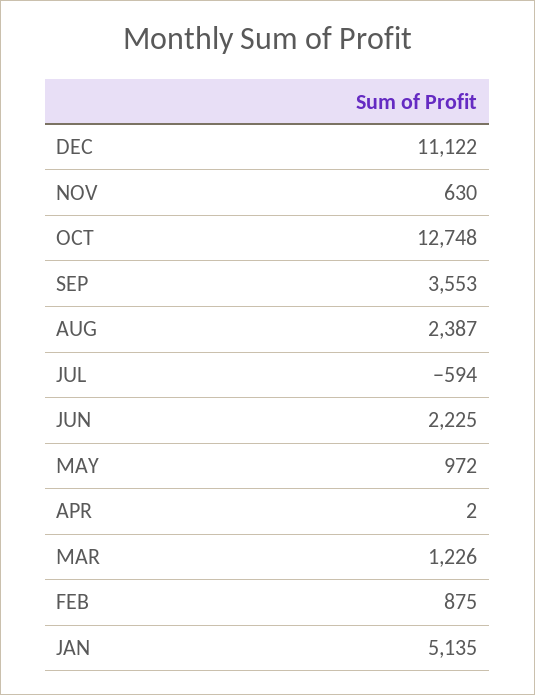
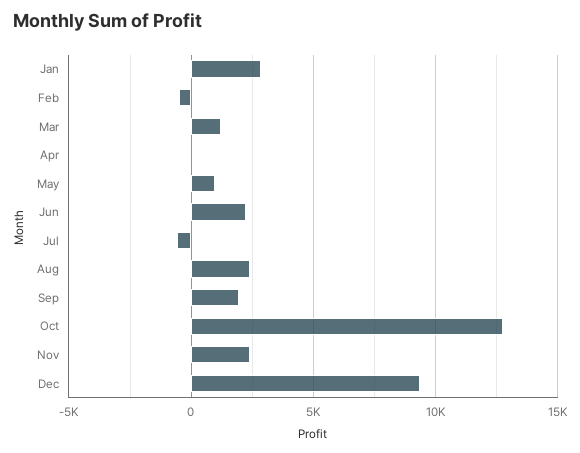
  {
-   "DEC": 11122,
+   "DEC": 9500,
-   "NOV": 630,
+   "NOV": 2500,
    "OCT": 12748,
-   "SEP": 3553,
+   "SEP": 2000,
    "AUG": 2387,
    "JUL": -594,
    "JUN": 2225,
    "MAY": 972,
    "APR": 2,
    "MAR": 1226,
-   "FEB": 875,
+   "FEB": -500,
-   "JAN": 5135
+   "JAN": 3000
  }

